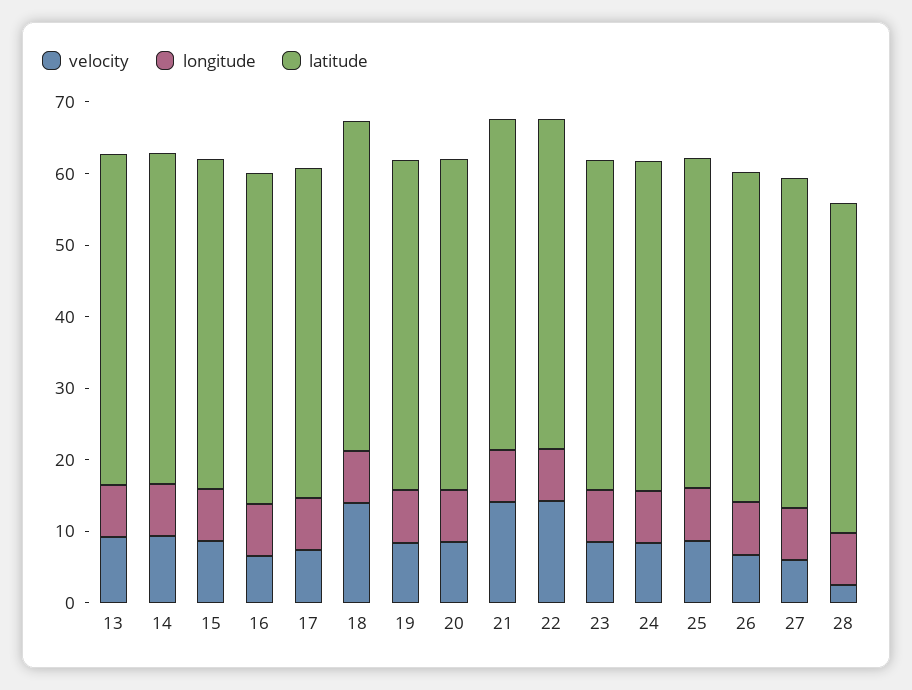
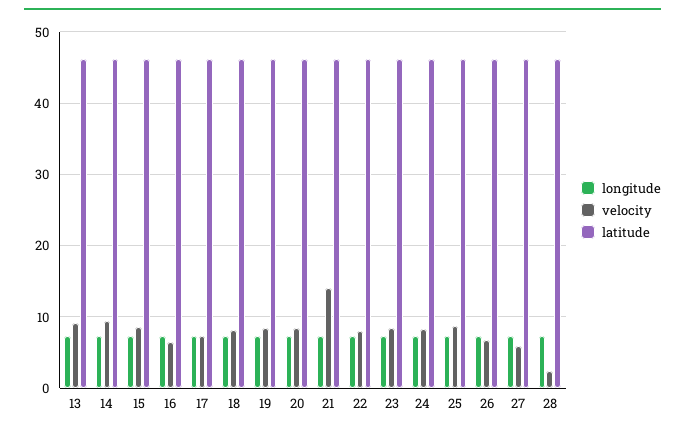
  {
    "velocity": {
      "13": 9,
      "14": 9,
      "15": 9,
      "16": 7,
      "17": 7,
-     "18": 14,
+     "18": 8,
      "19": 8,
      "20": 8,
      "21": 14,
-     "22": 14,
+     "22": 8,
      "23": 8,
      "24": 8,
      "25": 9,
      "26": 7,
      "27": 6,
      "28": 2
    },
    "longitude": {
      "13": 7,
      "14": 7,
      "15": 7,
      "16": 7,
      "17": 7,
      "18": 7,
      "19": 7,
      "20": 7,
      "21": 7,
      "22": 7,
      "23": 7,
      "24": 7,
      "25": 7,
      "26": 7,
      "27": 7,
      "28": 7
    },
    "latitude": {
      "13": 46,
      "14": 46,
      "15": 46,
      "16": 46,
      "17": 46,
      "18": 46,
      "19": 46,
      "20": 46,
      "21": 46,
      "22": 46,
      "23": 46,
      "24": 46,
      "25": 46,
      "26": 46,
      "27": 46,
      "28": 46
    }
  }

